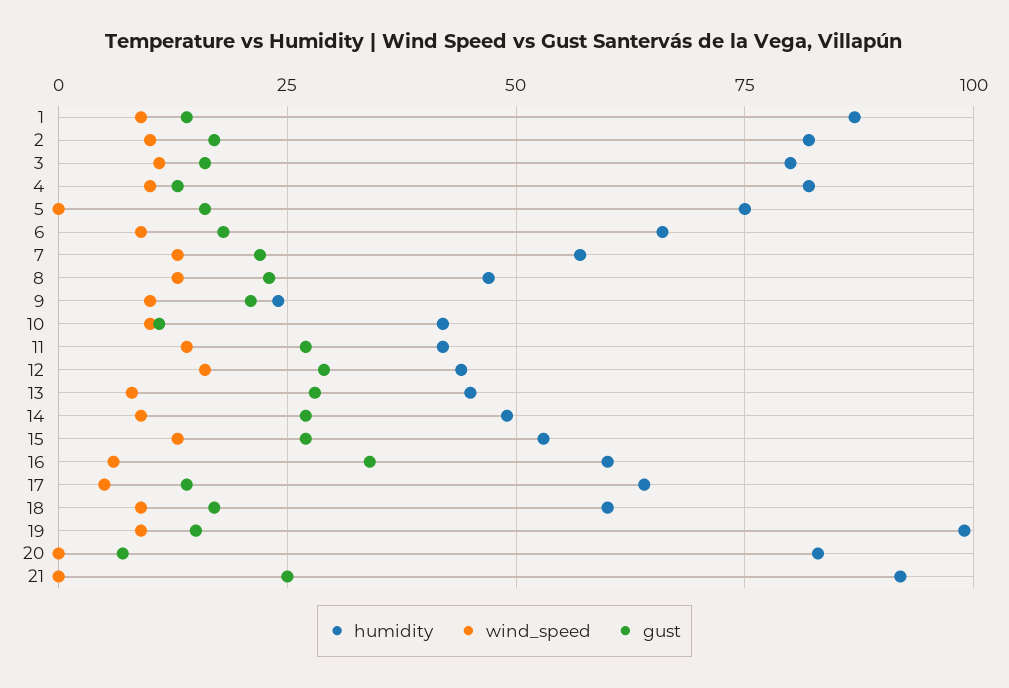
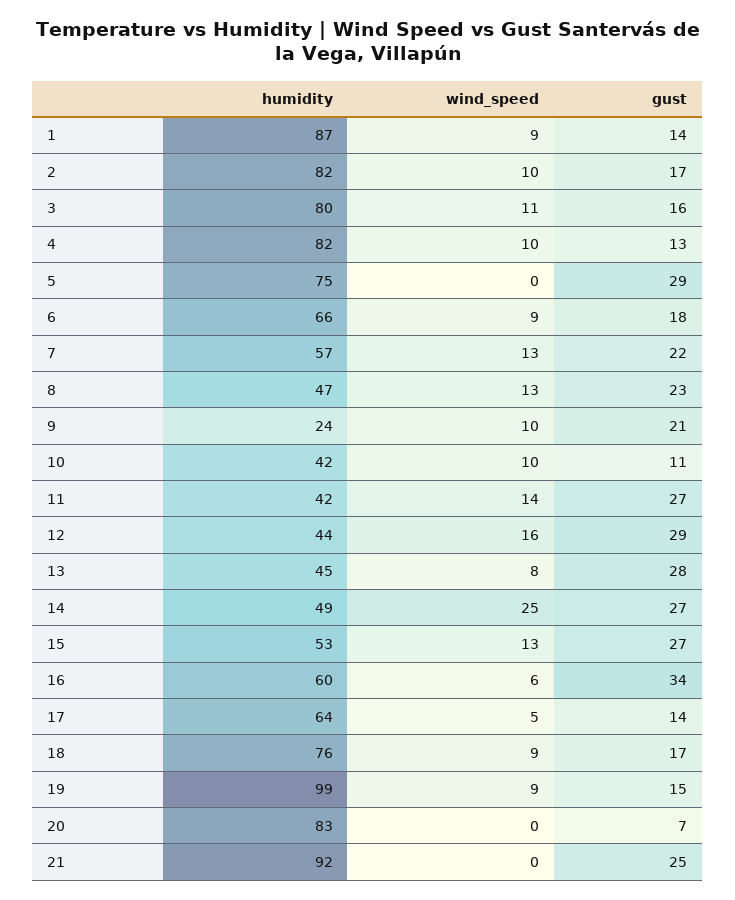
  {
    "humidity": {
      "1": 87,
      "2": 82,
      "3": 80,
      "4": 82,
      "5": 75,
      "6": 66,
      "7": 57,
      "8": 47,
      "9": 24,
      "10": 42,
      "11": 42,
      "12": 44,
      "13": 45,
      "14": 49,
      "15": 53,
      "16": 60,
      "17": 64,
-     "18": 60,
+     "18": 76,
      "19": 99,
      "20": 83,
      "21": 92
    },
    "wind_speed": {
      "1": 9,
      "2": 10,
      "3": 11,
      "4": 10,
      "5": 0,
      "6": 9,
      "7": 13,
      "8": 13,
      "9": 10,
      "10": 10,
      "11": 14,
      "12": 16,
      "13": 8,
-     "14": 10,
+     "14": 25,
      "15": 13,
      "16": 6,
      "17": 5,
      "18": 9,
      "19": 9,
      "20": 0,
      "21": 0
    },
    "gust": {
      "1": 14,
      "2": 17,
      "3": 16,
      "4": 13,
-     "5": 15,
+     "5": 29,
      "6": 18,
      "7": 22,
      "8": 23,
      "9": 21,
      "10": 11,
      "11": 27,
      "12": 29,
      "13": 28,
      "14": 27,
      "15": 27,
      "16": 34,
      "17": 14,
      "18": 17,
      "19": 15,
      "20": 7,
      "21": 25
    }
  }

